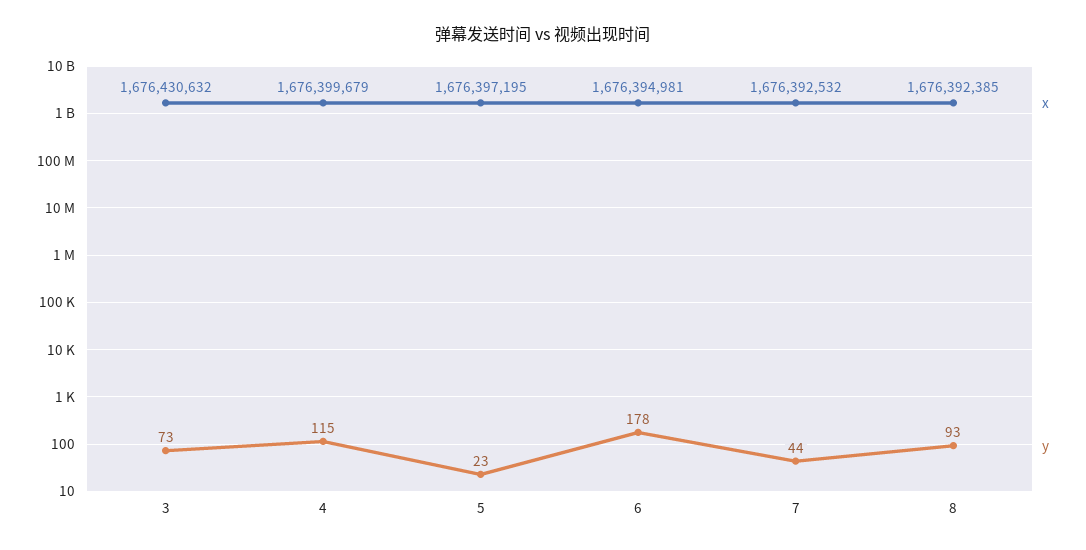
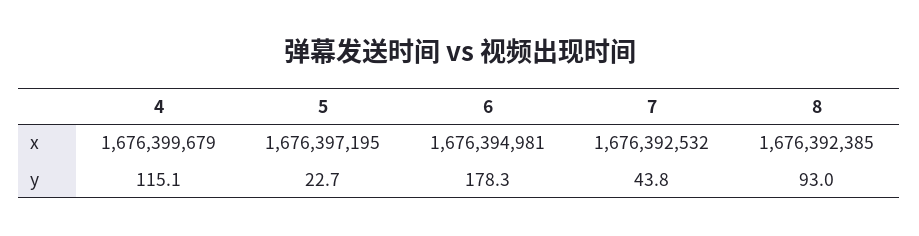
  {
    "x": {
-     "3": 1676430632,
      "4": 1676399679,
      "5": 1676397195,
      "6": 1676394981,
      "7": 1676392532,
      "8": 1676392385
    },
    "y": {
-     "3": 73,
      "4": 115.1,
      "5": 22.7,
      "6": 178.3,
      "7": 43.8,
      "8": 93
    }
  }

